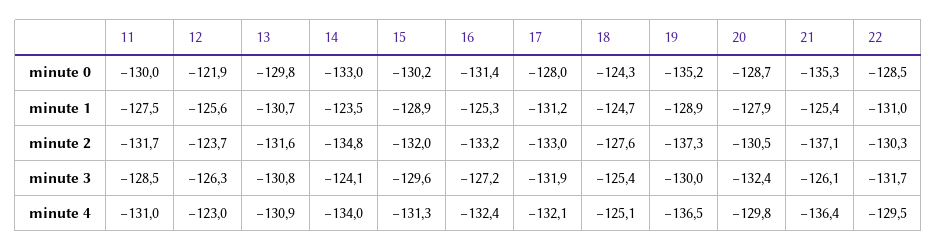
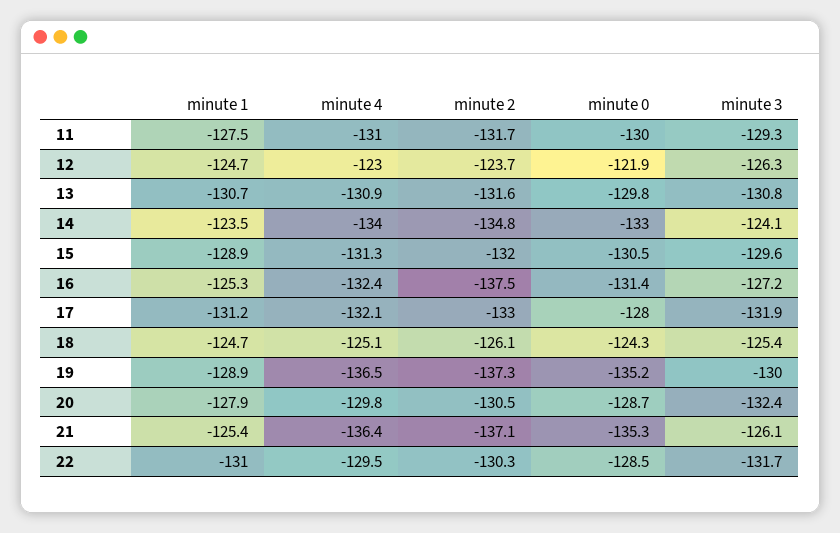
  {
    "11": {
      "minute 0": -130,
      "minute 1": -127.5,
      "minute 2": -131.7,
-     "minute 3": -128.5,
+     "minute 3": -129.3,
      "minute 4": -131
    },
    "12": {
      "minute 0": -121.9,
-     "minute 1": -125.6,
+     "minute 1": -124.7,
      "minute 2": -123.7,
      "minute 3": -126.3,
      "minute 4": -123
    },
    "13": {
      "minute 0": -129.8,
      "minute 1": -130.7,
      "minute 2": -131.6,
      "minute 3": -130.8,
      "minute 4": -130.9
    },
    "14": {
      "minute 0": -133,
      "minute 1": -123.5,
      "minute 2": -134.8,
      "minute 3": -124.1,
      "minute 4": -134
    },
    "15": {
-     "minute 0": -130.2,
+     "minute 0": -130.5,
      "minute 1": -128.9,
      "minute 2": -132,
      "minute 3": -129.6,
      "minute 4": -131.3
    },
    "16": {
      "minute 0": -131.4,
      "minute 1": -125.3,
-     "minute 2": -133.2,
+     "minute 2": -137.5,
      "minute 3": -127.2,
      "minute 4": -132.4
    },
    "17": {
      "minute 0": -128,
      "minute 1": -131.2,
      "minute 2": -133,
      "minute 3": -131.9,
      "minute 4": -132.1
    },
    "18": {
      "minute 0": -124.3,
      "minute 1": -124.7,
-     "minute 2": -127.6,
+     "minute 2": -126.1,
      "minute 3": -125.4,
      "minute 4": -125.1
    },
    "19": {
      "minute 0": -135.2,
      "minute 1": -128.9,
      "minute 2": -137.3,
      "minute 3": -130,
      "minute 4": -136.5
    },
    "20": {
      "minute 0": -128.7,
      "minute 1": -127.9,
      "minute 2": -130.5,
      "minute 3": -132.4,
      "minute 4": -129.8
    },
    "21": {
      "minute 0": -135.3,
      "minute 1": -125.4,
      "minute 2": -137.1,
      "minute 3": -126.1,
      "minute 4": -136.4
    },
    "22": {
      "minute 0": -128.5,
      "minute 1": -131,
      "minute 2": -130.3,
      "minute 3": -131.7,
      "minute 4": -129.5
    }
  }

